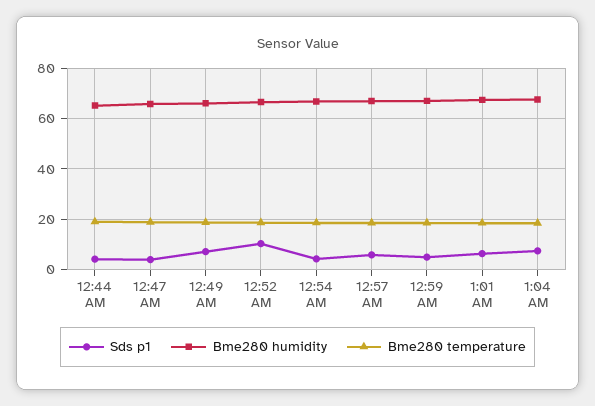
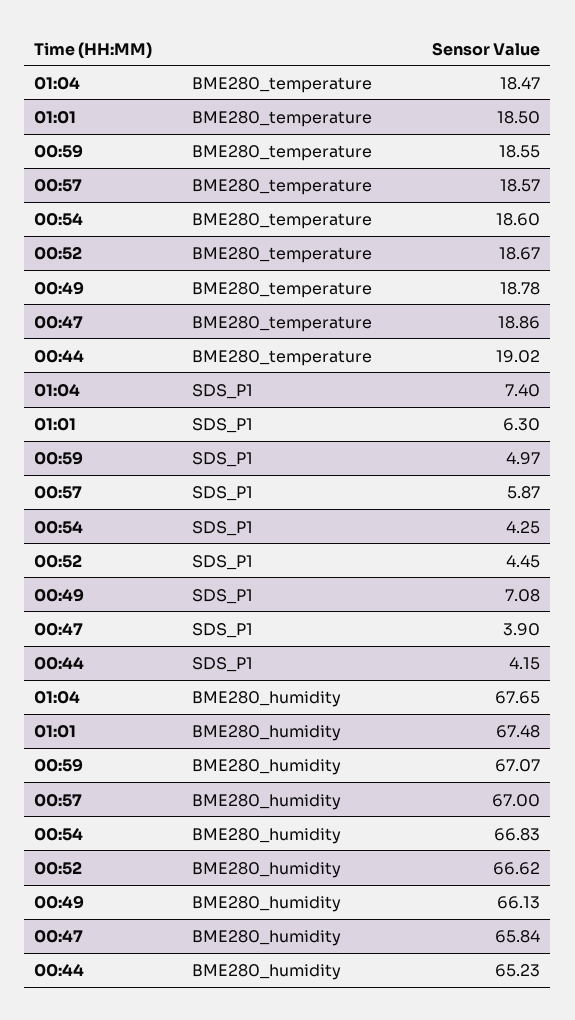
  {
    "Sds p1": {
      "12:44 AM": 4.15,
      "12:47 AM": 3.9,
      "12:49 AM": 7.08,
-     "12:52 AM": 10,
+     "12:52 AM": 4.45,
      "12:54 AM": 4.25,
      "12:57 AM": 5.87,
      "12:59 AM": 4.97,
      "1:01 AM": 6.3,
      "1:04 AM": 7.4
    },
    "Bme280 humidity": {
      "12:44 AM": 65.23,
      "12:47 AM": 65.84,
      "12:49 AM": 66.13,
      "12:52 AM": 66.62,
      "12:54 AM": 66.83,
      "12:57 AM": 67,
      "12:59 AM": 67.07,
      "1:01 AM": 67.48,
      "1:04 AM": 67.65
    },
    "Bme280 temperature": {
      "12:44 AM": 19.02,
      "12:47 AM": 18.86,
      "12:49 AM": 18.78,
      "12:52 AM": 18.67,
      "12:54 AM": 18.6,
      "12:57 AM": 18.57,
      "12:59 AM": 18.55,
      "1:01 AM": 18.5,
      "1:04 AM": 18.47
    }
  }

